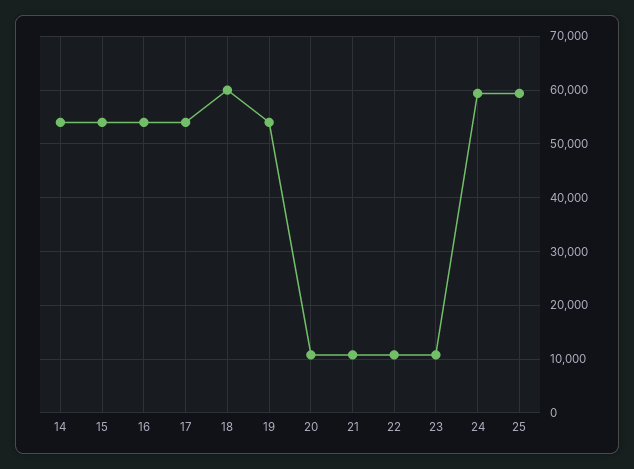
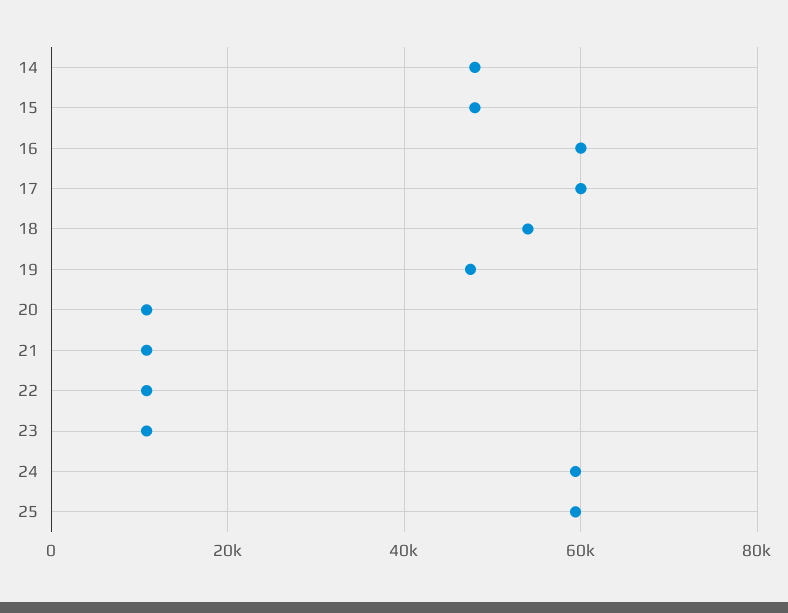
  {
-   "14": 54000,
+   "14": 48000,
-   "15": 54000,
+   "15": 48000,
-   "16": 54000,
+   "16": 60000,
-   "17": 54000,
+   "17": 60000,
-   "18": 60000,
+   "18": 54000,
-   "19": 54000,
+   "19": 48000,
    "20": 10000,
    "21": 10000,
    "22": 10000,
    "23": 10000,
    "24": 60000,
    "25": 60000
  }

